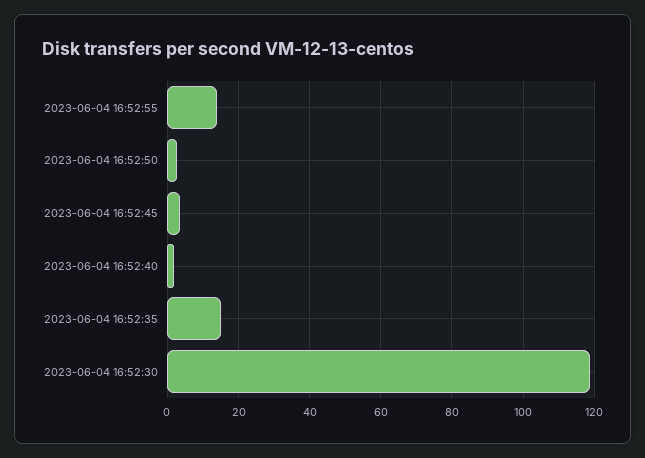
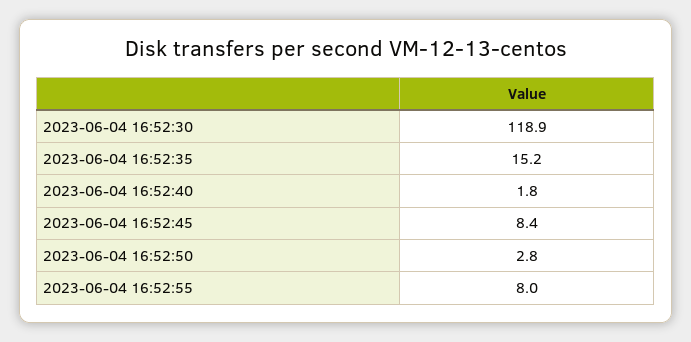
  {
-   "2023-06-04 16:52:55": 14,
+   "2023-06-04 16:52:55": 8,
    "2023-06-04 16:52:50": 2.8,
-   "2023-06-04 16:52:45": 4,
+   "2023-06-04 16:52:45": 8.4,
    "2023-06-04 16:52:40": 1.8,
    "2023-06-04 16:52:35": 15.2,
    "2023-06-04 16:52:30": 118.9
  }

